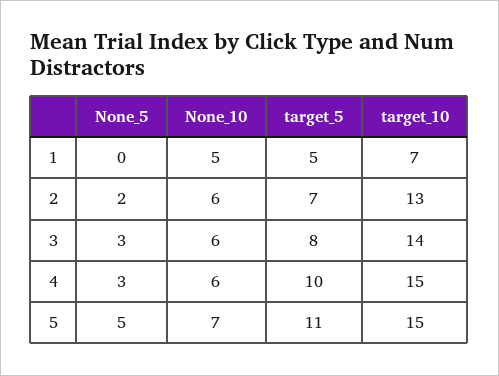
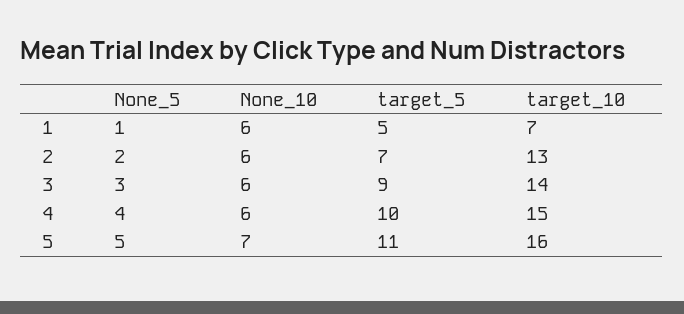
  {
    "None_5": {
-     "1": 0,
+     "1": 1,
      "2": 2,
      "3": 3,
-     "4": 3,
+     "4": 4,
      "5": 5
    },
    "None_10": {
-     "1": 5,
+     "1": 6,
      "2": 6,
      "3": 6,
      "4": 6,
      "5": 7
    },
    "target_5": {
      "1": 5,
      "2": 7,
-     "3": 8,
+     "3": 9,
      "4": 10,
      "5": 11
    },
    "target_10": {
      "1": 7,
      "2": 13,
      "3": 14,
      "4": 15,
-     "5": 15
+     "5": 16
    }
  }

